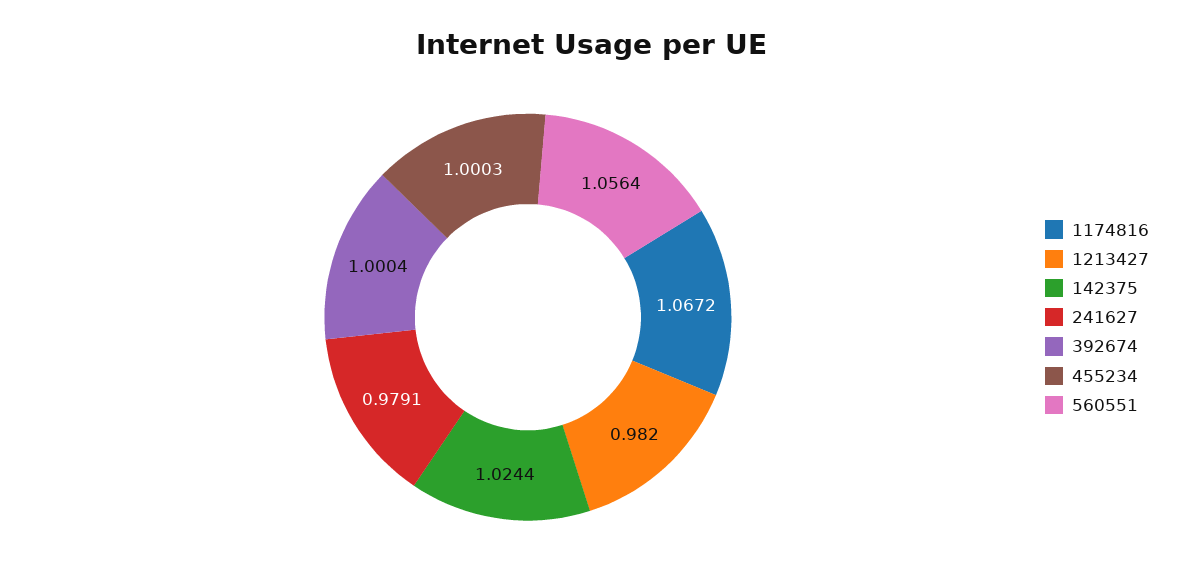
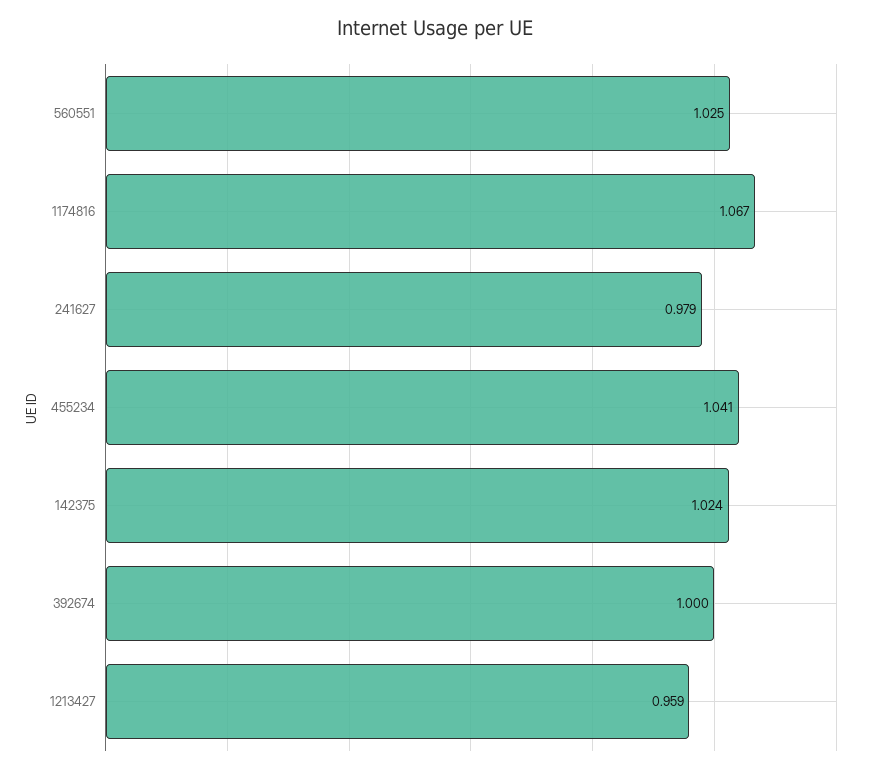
  {
    "1174816": 1.0672,
-   "1213427": 0.982,
+   "1213427": 0.959,
    "142375": 1.0244,
    "241627": 0.9791,
    "392674": 1.0004,
-   "455234": 1.0003,
+   "455234": 1.041,
-   "560551": 1.0564
+   "560551": 1.025
  }

